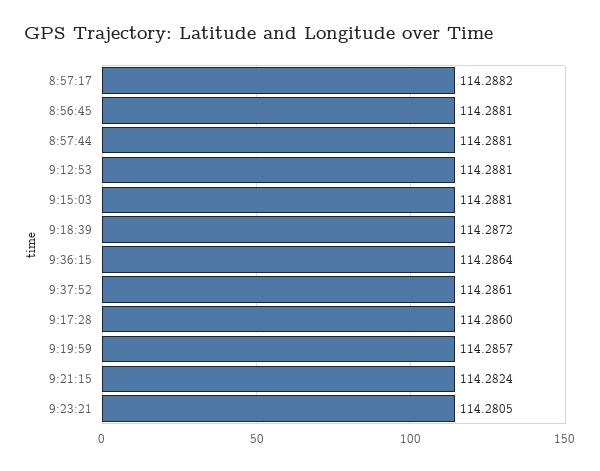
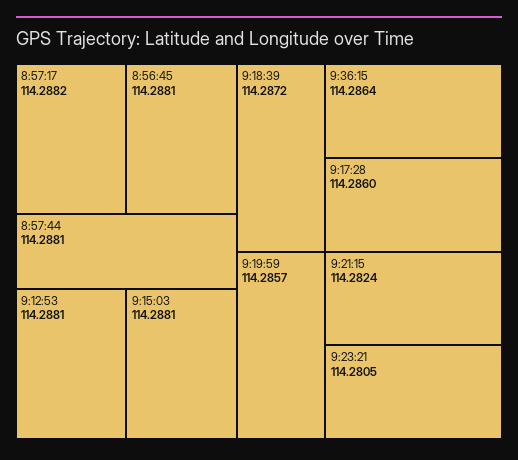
  {
    "8:57:17": 114.2882,
    "8:56:45": 114.2881,
    "8:57:44": 114.2881,
    "9:12:53": 114.2881,
    "9:15:03": 114.2881,
    "9:18:39": 114.2872,
    "9:36:15": 114.2864,
-   "9:37:52": 114.2861,
    "9:17:28": 114.286,
    "9:19:59": 114.2857,
    "9:21:15": 114.2824,
    "9:23:21": 114.2805
  }

